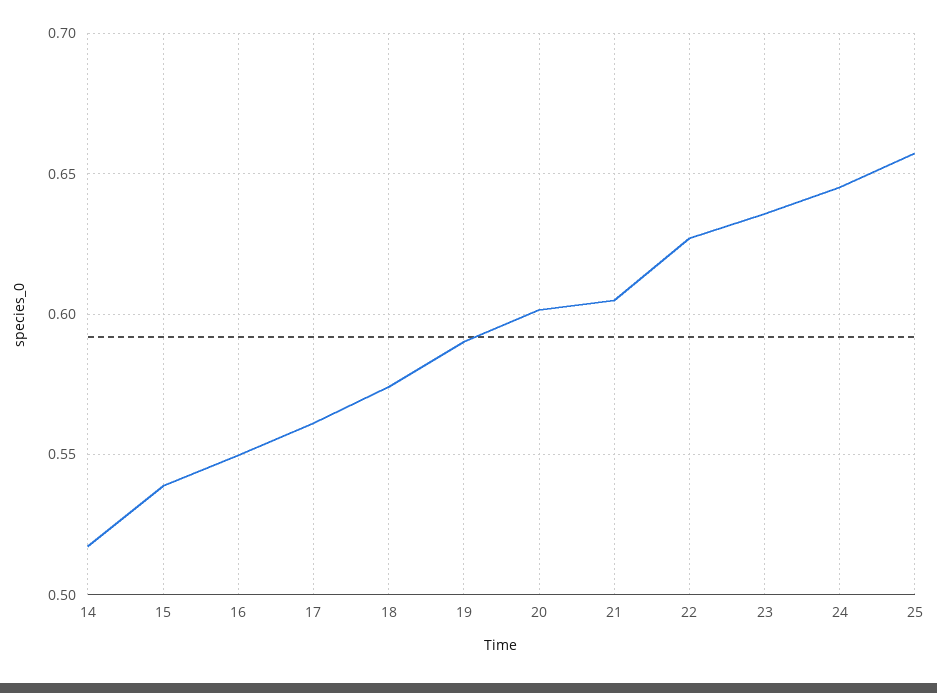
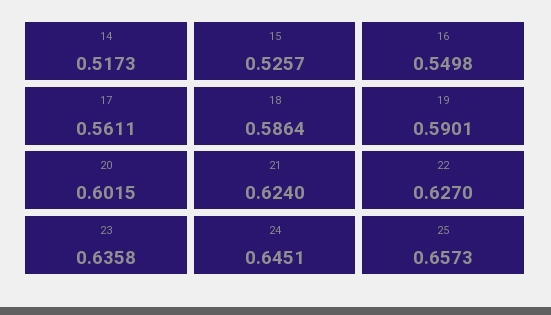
  {
    "14": 0.5173,
-   "15": 0.54,
+   "15": 0.5257,
    "16": 0.5498,
    "17": 0.5611,
-   "18": 0.575,
+   "18": 0.5864,
    "19": 0.5901,
    "20": 0.6015,
-   "21": 0.605,
+   "21": 0.624,
    "22": 0.627,
    "23": 0.6358,
    "24": 0.6451,
    "25": 0.6573
  }

